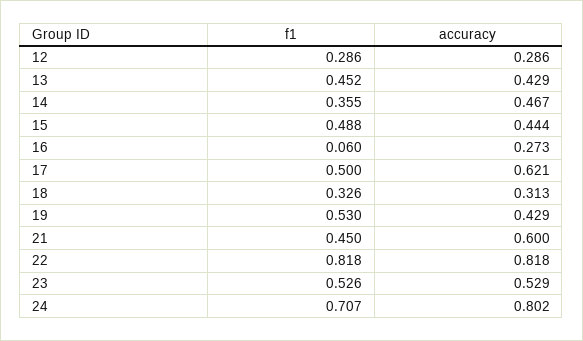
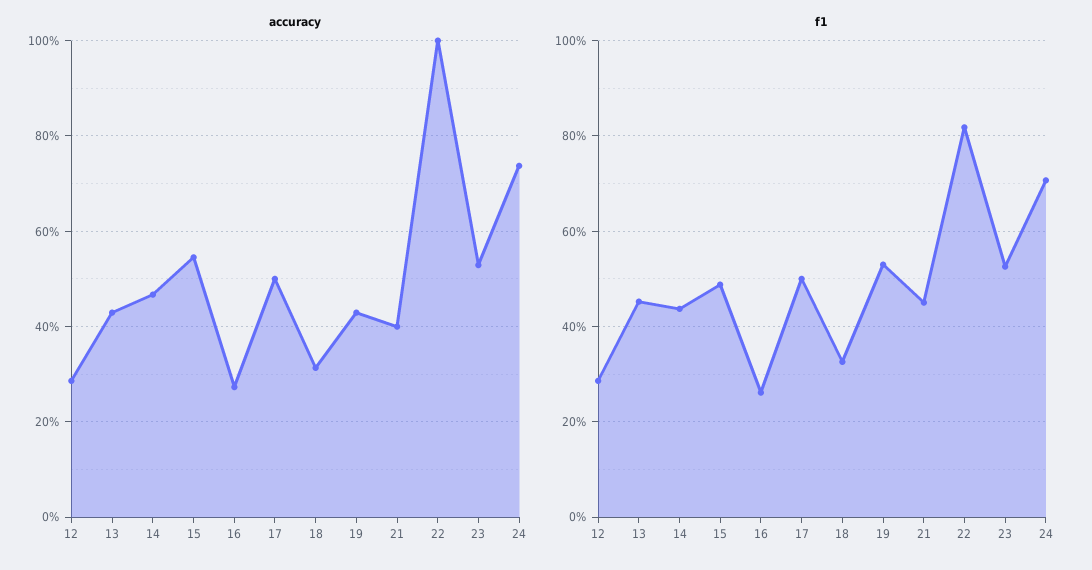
  {
    "f1": {
      "12": 0.286,
      "13": 0.452,
-     "14": 0.355,
+     "14": 0.44,
      "15": 0.488,
-     "16": 0.06,
+     "16": 0.26,
      "17": 0.5,
      "18": 0.326,
      "19": 0.53,
      "21": 0.45,
      "22": 0.818,
      "23": 0.526,
      "24": 0.707
    },
    "accuracy": {
      "12": 0.286,
      "13": 0.429,
      "14": 0.467,
-     "15": 0.444,
+     "15": 0.54,
      "16": 0.273,
-     "17": 0.621,
+     "17": 0.5,
      "18": 0.313,
      "19": 0.429,
-     "21": 0.6,
+     "21": 0.4,
-     "22": 0.818,
+     "22": 1,
      "23": 0.529,
-     "24": 0.802
+     "24": 0.74
    }
  }

